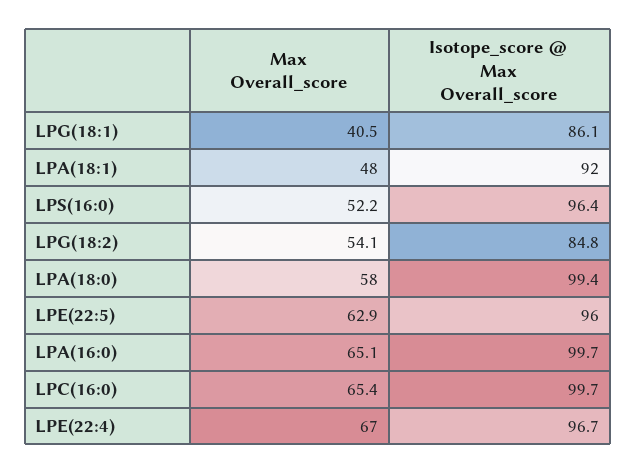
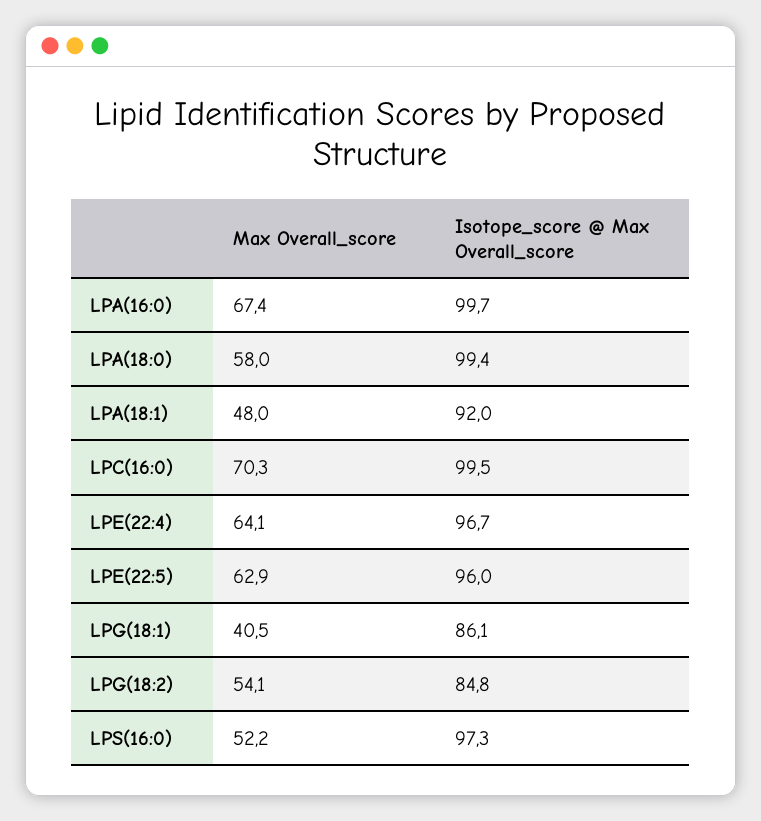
  {
    "Max Overall_score": {
      "LPG(18:1)": 40.5,
      "LPA(18:1)": 48,
      "LPS(16:0)": 52.2,
      "LPG(18:2)": 54.1,
      "LPA(18:0)": 58,
      "LPE(22:5)": 62.9,
-     "LPA(16:0)": 65.1,
+     "LPA(16:0)": 67.4,
-     "LPC(16:0)": 65.4,
+     "LPC(16:0)": 70.3,
-     "LPE(22:4)": 67
+     "LPE(22:4)": 64.1
    },
    "Isotope_score @ Max Overall_score": {
      "LPG(18:1)": 86.1,
      "LPA(18:1)": 92,
-     "LPS(16:0)": 96.4,
+     "LPS(16:0)": 97.3,
      "LPG(18:2)": 84.8,
      "LPA(18:0)": 99.4,
      "LPE(22:5)": 96,
      "LPA(16:0)": 99.7,
-     "LPC(16:0)": 99.7,
+     "LPC(16:0)": 99.5,
      "LPE(22:4)": 96.7
    }
  }

